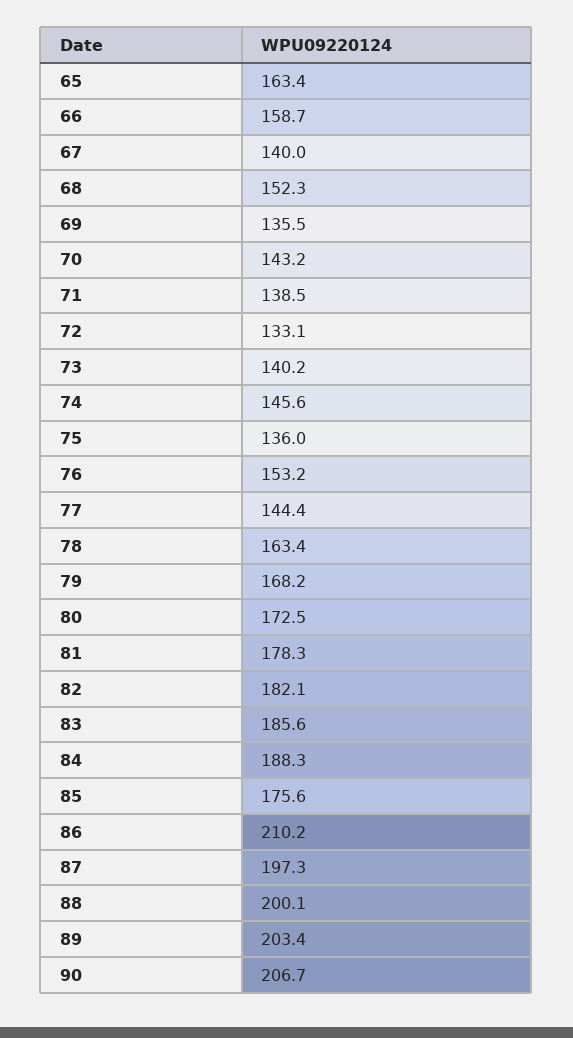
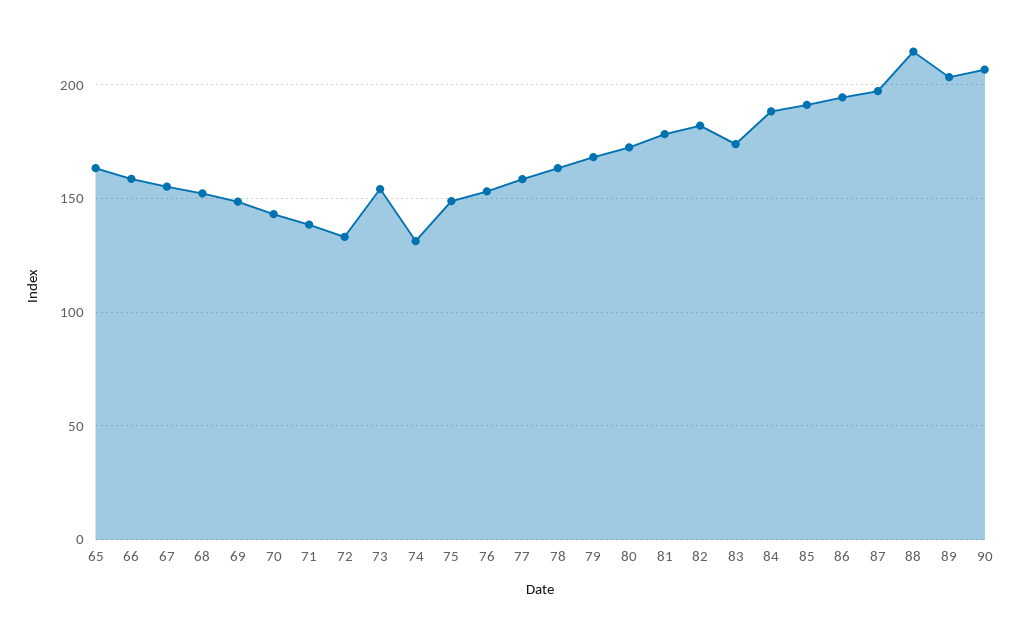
  {
    "65": 163.4,
    "66": 158.7,
-   "67": 140,
+   "67": 155,
    "68": 152.3,
-   "69": 135.5,
+   "69": 150,
    "70": 143.2,
    "71": 138.5,
    "72": 133.1,
-   "73": 140.2,
+   "73": 155,
-   "74": 145.6,
+   "74": 130,
-   "75": 136,
+   "75": 150,
    "76": 153.2,
-   "77": 144.4,
+   "77": 160,
    "78": 163.4,
    "79": 168.2,
    "80": 172.5,
    "81": 178.3,
    "82": 182.1,
-   "83": 185.6,
+   "83": 175,
    "84": 188.3,
-   "85": 175.6,
+   "85": 190,
-   "86": 210.2,
+   "86": 195,
    "87": 197.3,
-   "88": 200.1,
+   "88": 215,
    "89": 203.4,
    "90": 206.7
  }

